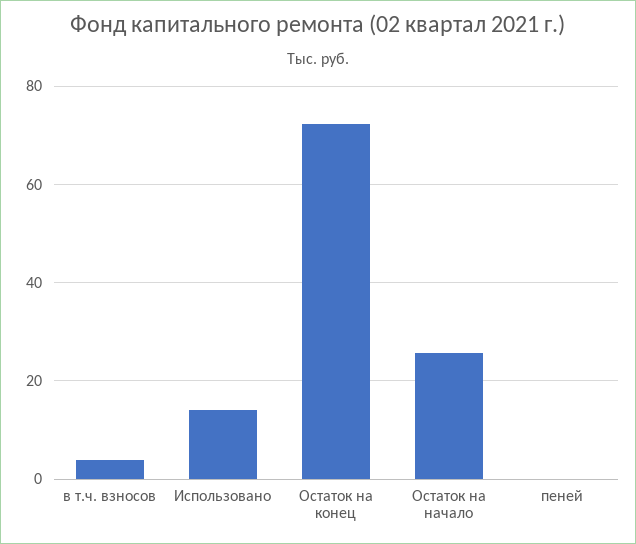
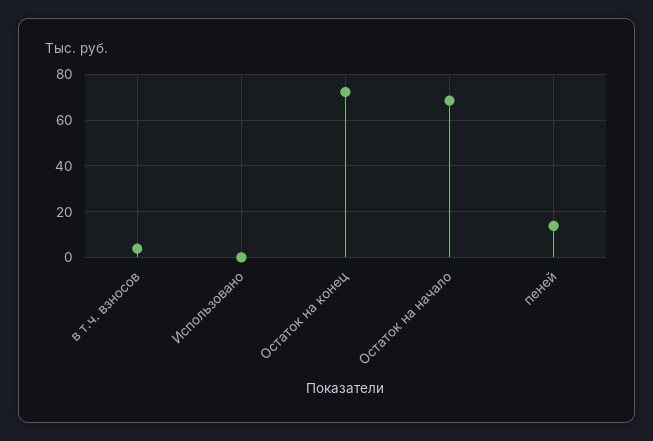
  {
    "в т.ч. взносов": 4,
-   "Использовано": 14,
+   "Использовано": 0,
    "Остаток на конец": 72,
-   "Остаток на начало": 26,
+   "Остаток на начало": 70,
-   "пеней": 0
+   "пеней": 15
  }

